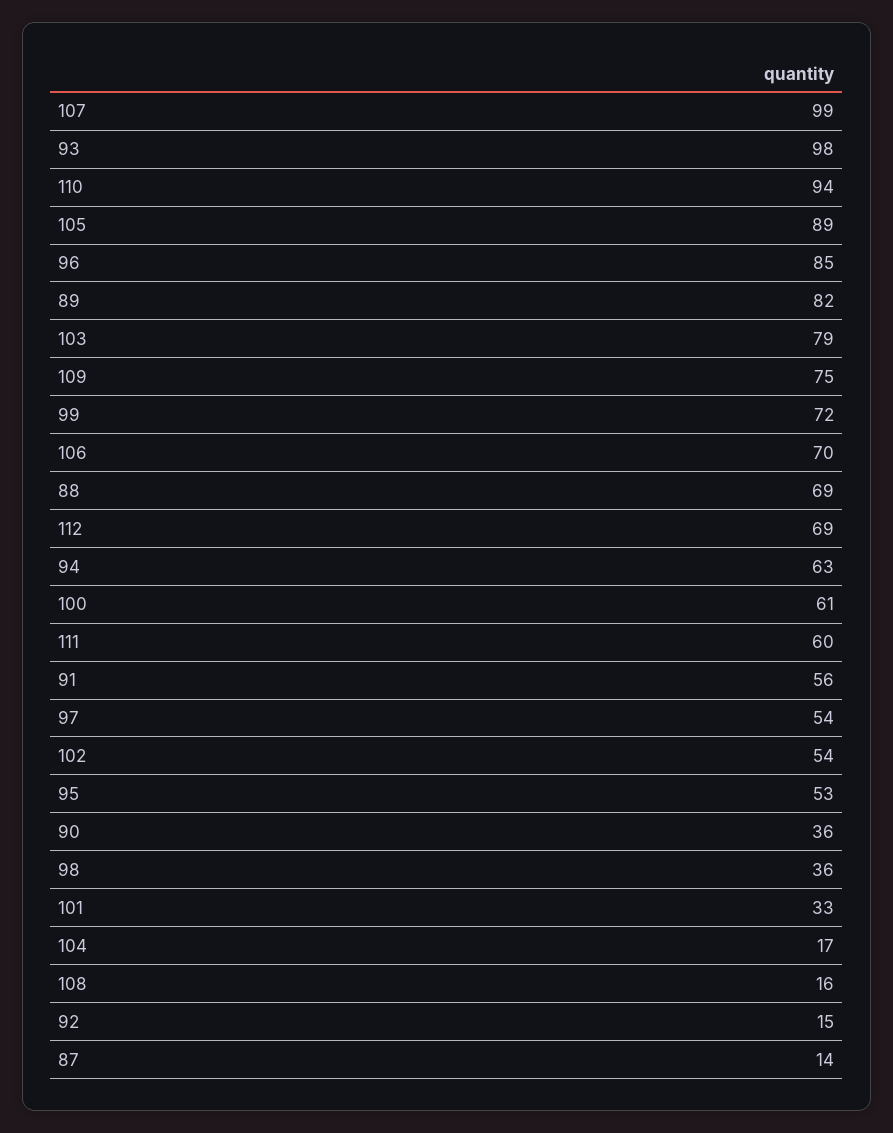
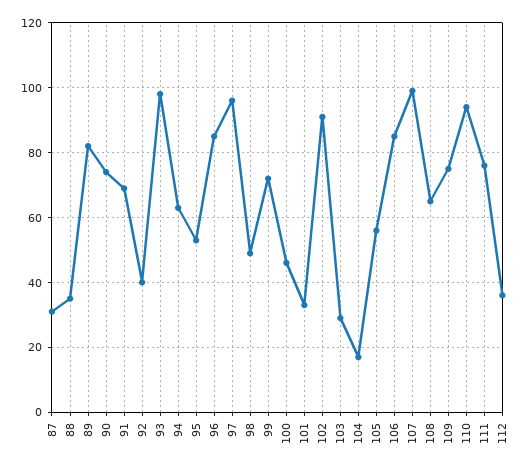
  {
    "107": 99,
    "93": 98,
    "110": 94,
-   "105": 89,
+   "105": 55,
    "96": 85,
    "89": 82,
-   "103": 79,
+   "103": 30,
    "109": 75,
    "99": 72,
-   "106": 70,
+   "106": 85,
-   "88": 69,
+   "88": 35,
-   "112": 69,
+   "112": 35,
    "94": 63,
-   "100": 61,
+   "100": 45,
-   "111": 60,
+   "111": 75,
-   "91": 56,
+   "91": 70,
-   "97": 54,
+   "97": 95,
-   "102": 54,
+   "102": 90,
    "95": 53,
-   "90": 36,
+   "90": 75,
-   "98": 36,
+   "98": 50,
    "101": 33,
    "104": 17,
-   "108": 16,
+   "108": 65,
-   "92": 15,
+   "92": 40,
-   "87": 14
+   "87": 30
  }

